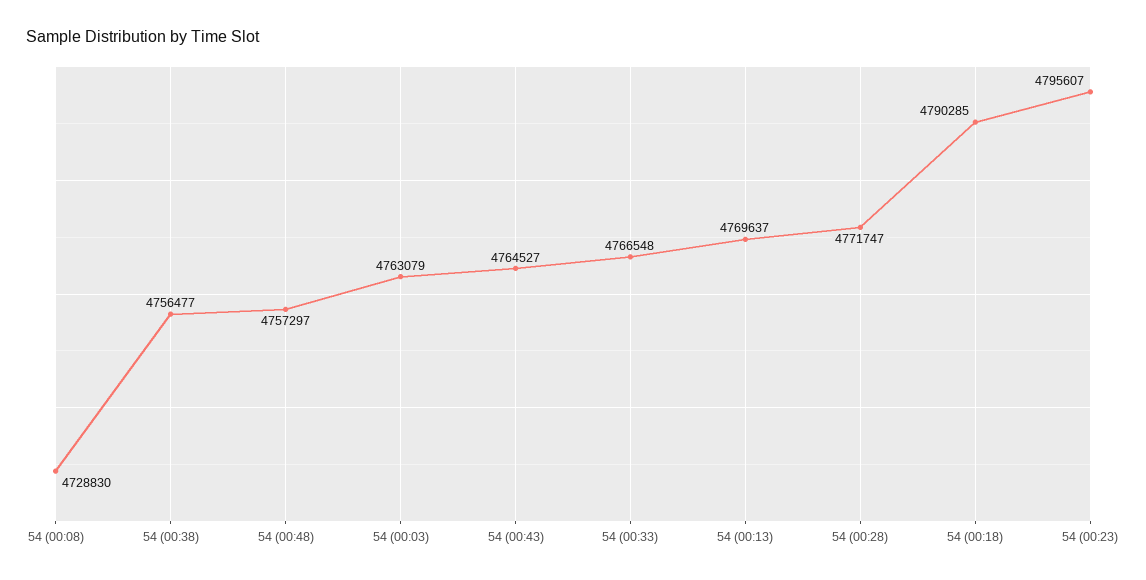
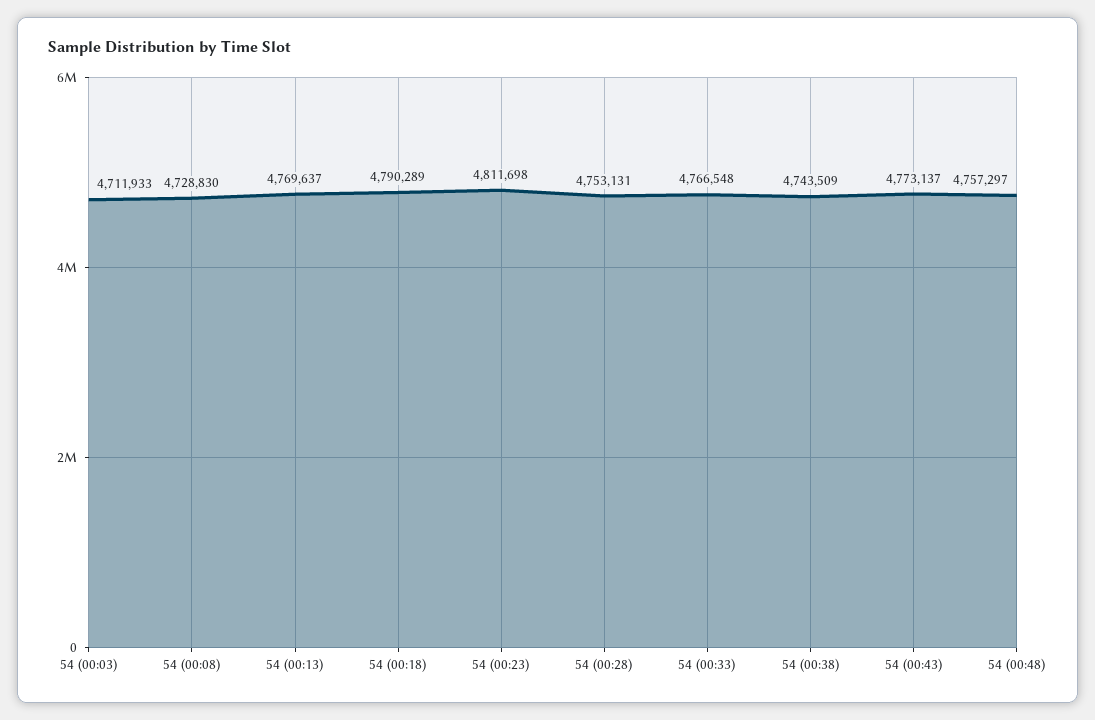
  {
    "54 (00:08)": 4728830,
-   "54 (00:38)": 4756477,
+   "54 (00:38)": 4743509,
    "54 (00:48)": 4757297,
-   "54 (00:03)": 4763079,
+   "54 (00:03)": 4711933,
-   "54 (00:43)": 4764527,
+   "54 (00:43)": 4773137,
    "54 (00:33)": 4766548,
    "54 (00:13)": 4769637,
-   "54 (00:28)": 4771747,
+   "54 (00:28)": 4753131,
-   "54 (00:18)": 4790285,
+   "54 (00:18)": 4790289,
-   "54 (00:23)": 4795607
+   "54 (00:23)": 4811698
  }

